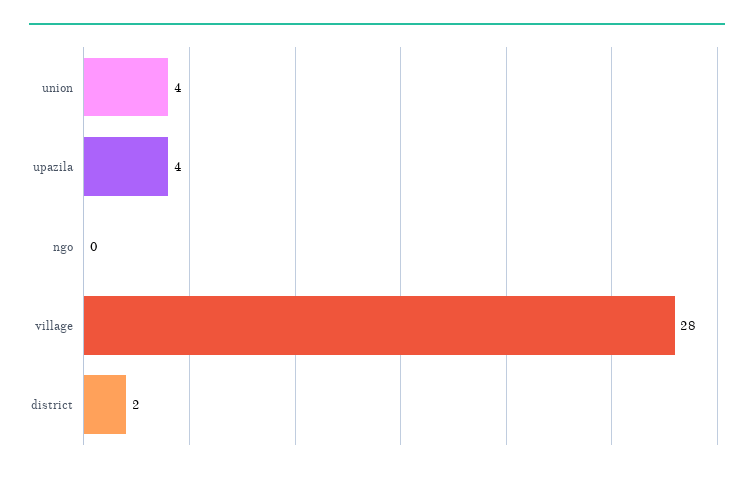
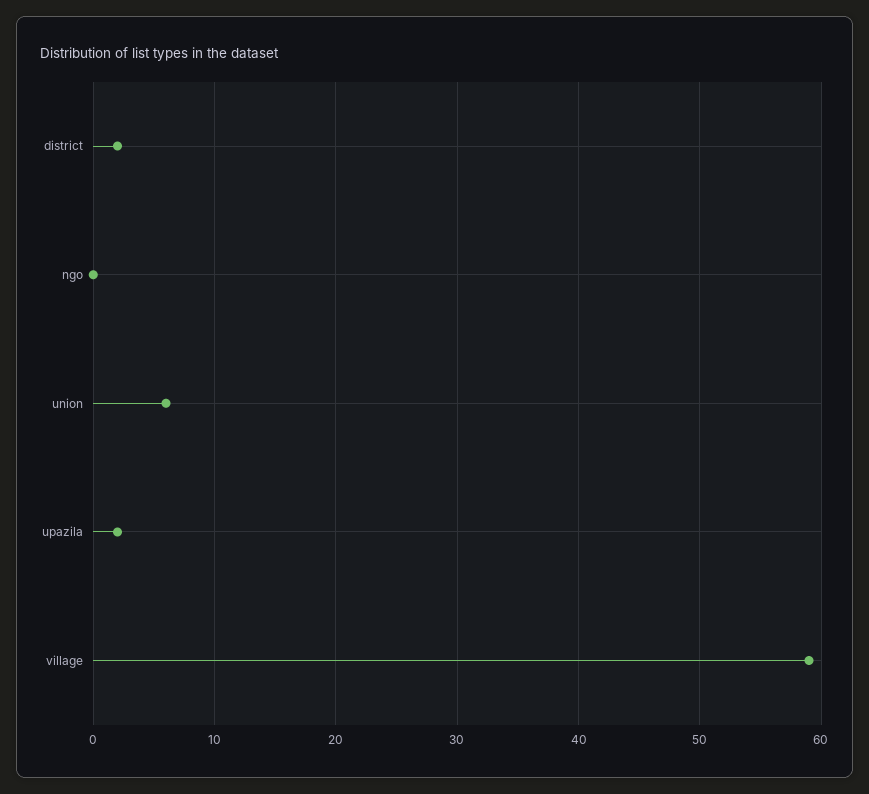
  {
-   "union": 4,
+   "union": 6,
-   "upazila": 4,
+   "upazila": 2,
    "ngo": 0,
-   "village": 28,
+   "village": 59,
    "district": 2
  }

